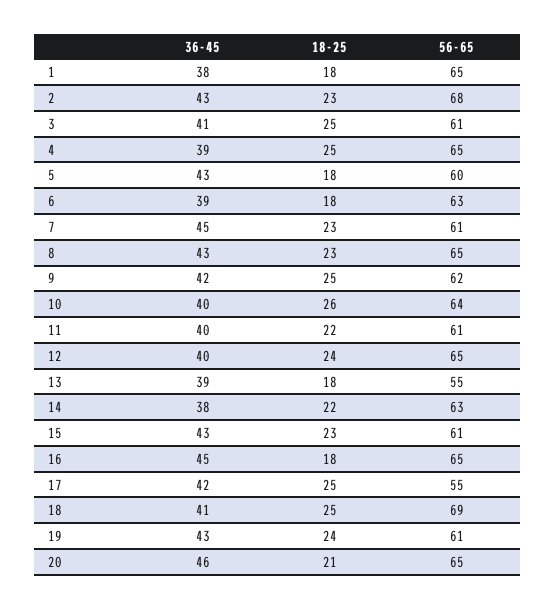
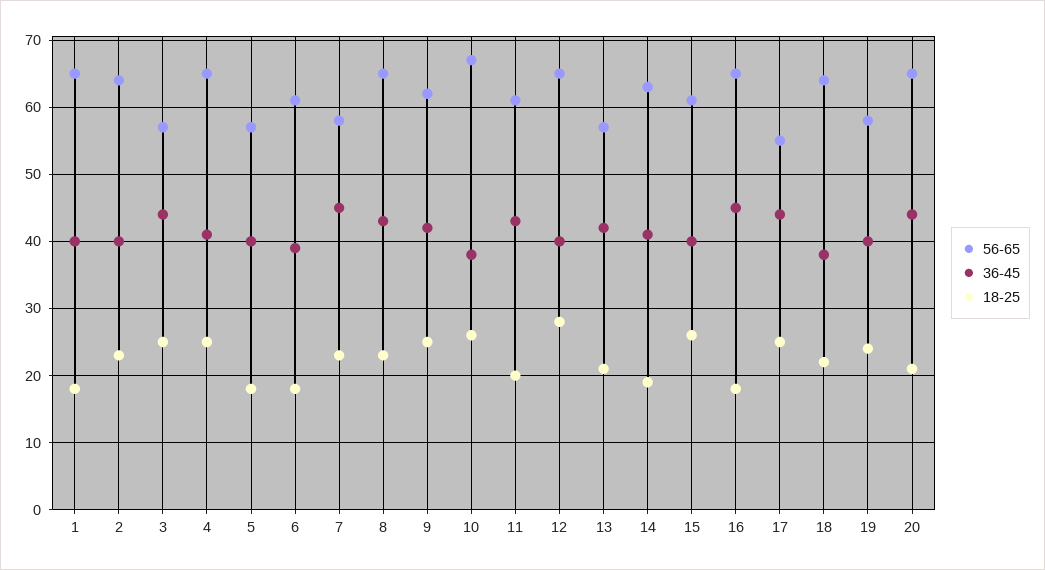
  {
    "36-45": {
-     "1": 38,
+     "1": 40,
-     "2": 43,
+     "2": 40,
-     "3": 41,
+     "3": 44,
-     "4": 39,
+     "4": 41,
-     "5": 43,
+     "5": 40,
      "6": 39,
      "7": 45,
      "8": 43,
      "9": 42,
-     "10": 40,
+     "10": 38,
-     "11": 40,
+     "11": 43,
      "12": 40,
-     "13": 39,
+     "13": 42,
-     "14": 38,
+     "14": 41,
-     "15": 43,
+     "15": 40,
      "16": 45,
-     "17": 42,
+     "17": 44,
-     "18": 41,
+     "18": 38,
-     "19": 43,
+     "19": 40,
-     "20": 46
+     "20": 44
    },
    "18-25": {
      "1": 18,
      "2": 23,
      "3": 25,
      "4": 25,
      "5": 18,
      "6": 18,
      "7": 23,
      "8": 23,
      "9": 25,
      "10": 26,
-     "11": 22,
+     "11": 20,
-     "12": 24,
+     "12": 28,
-     "13": 18,
+     "13": 21,
-     "14": 22,
+     "14": 19,
-     "15": 23,
+     "15": 26,
      "16": 18,
      "17": 25,
-     "18": 25,
+     "18": 22,
      "19": 24,
      "20": 21
    },
    "56-65": {
      "1": 65,
-     "2": 68,
+     "2": 64,
-     "3": 61,
+     "3": 57,
      "4": 65,
-     "5": 60,
+     "5": 57,
-     "6": 63,
+     "6": 61,
-     "7": 61,
+     "7": 58,
      "8": 65,
      "9": 62,
-     "10": 64,
+     "10": 67,
      "11": 61,
      "12": 65,
-     "13": 55,
+     "13": 57,
      "14": 63,
      "15": 61,
      "16": 65,
      "17": 55,
-     "18": 69,
+     "18": 64,
-     "19": 61,
+     "19": 58,
      "20": 65
    }
  }

